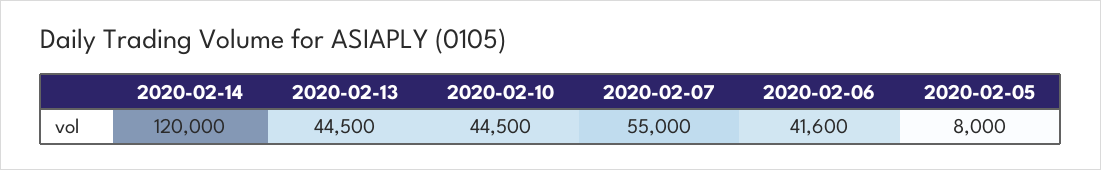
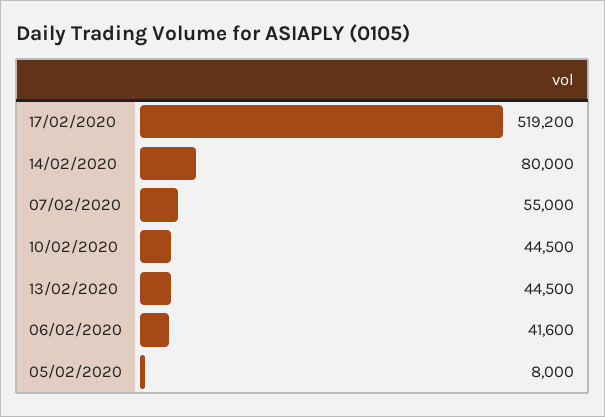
  {
-   "2020-02-14": 120000,
+   "2020-02-14": 80000,
    "2020-02-13": 44500,
    "2020-02-10": 44500,
    "2020-02-07": 55000,
    "2020-02-06": 41600,
-   "2020-02-05": 8000
+   "2020-02-05": 8000,
+   "17/02/2020": 519200
  }

